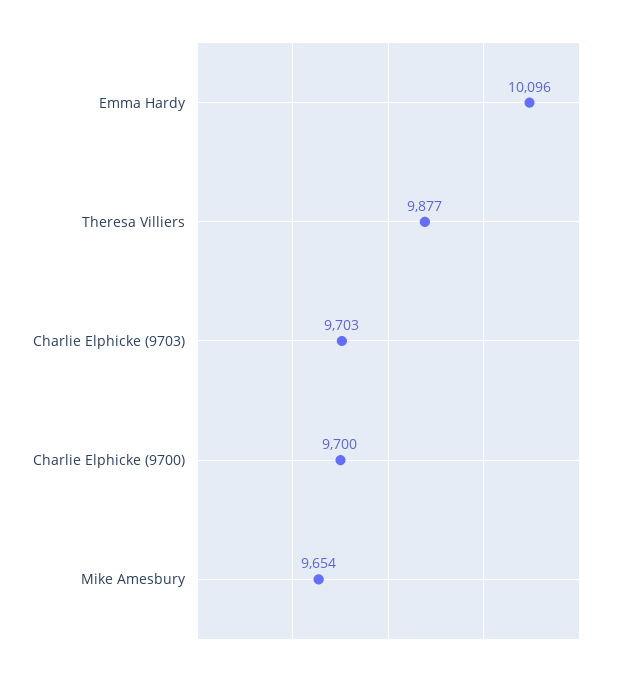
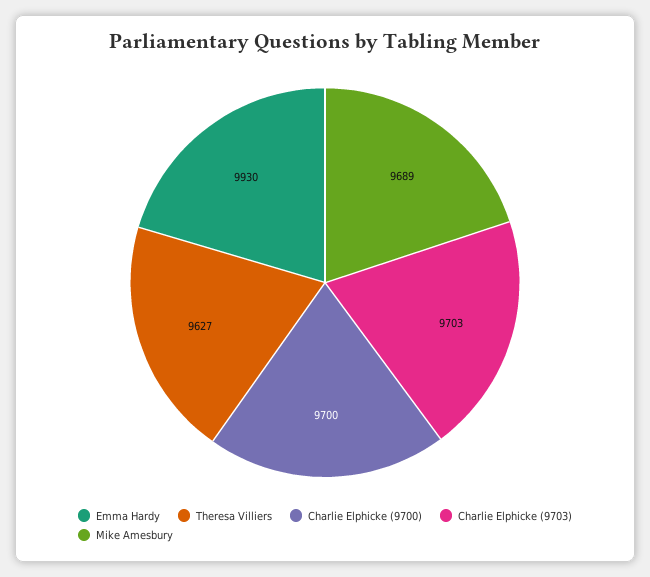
  {
-   "Emma Hardy": 10096,
+   "Emma Hardy": 9930,
-   "Theresa Villiers": 9877,
+   "Theresa Villiers": 9627,
    "Charlie Elphicke (9703)": 9703,
    "Charlie Elphicke (9700)": 9700,
-   "Mike Amesbury": 9654
+   "Mike Amesbury": 9689
  }

